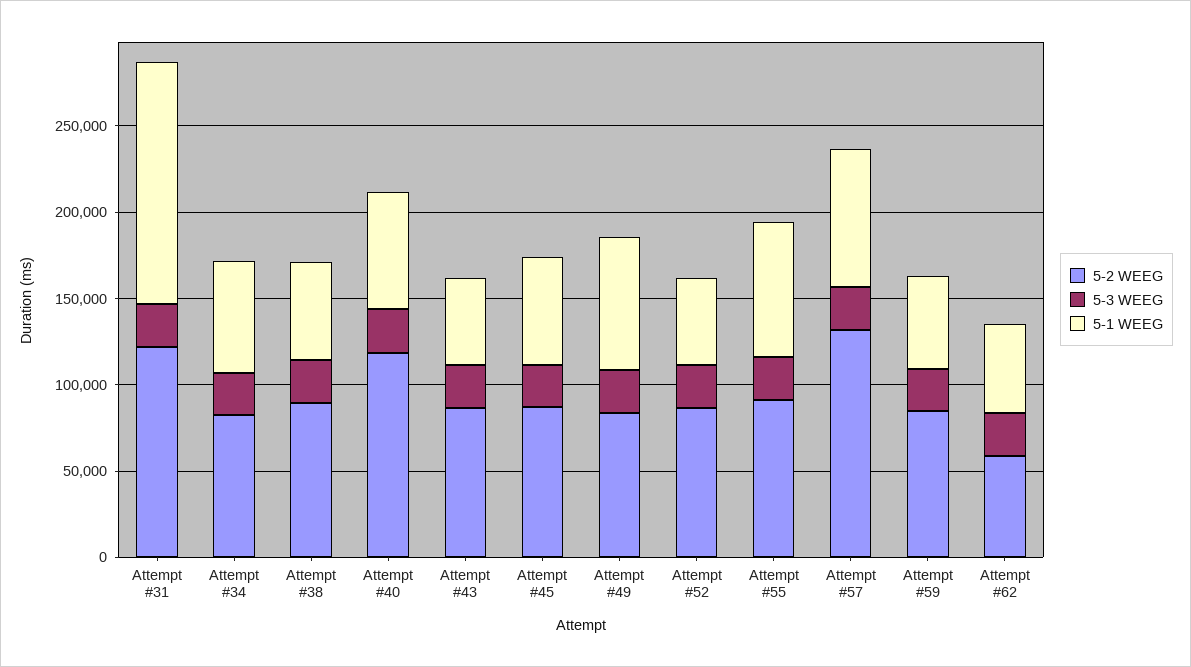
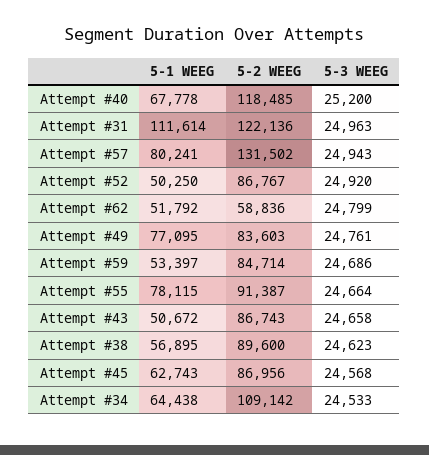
  {
    "5-2 WEEG": {
      "Attempt #31": 122136,
-     "Attempt #34": 80000,
+     "Attempt #34": 109142,
      "Attempt #38": 89600,
      "Attempt #40": 118485,
      "Attempt #43": 86743,
      "Attempt #45": 86956,
      "Attempt #49": 83603,
      "Attempt #52": 86767,
      "Attempt #55": 91387,
      "Attempt #57": 131502,
      "Attempt #59": 84714,
      "Attempt #62": 58836
    },
    "5-3 WEEG": {
      "Attempt #31": 24963,
      "Attempt #34": 24533,
      "Attempt #38": 24623,
      "Attempt #40": 25200,
      "Attempt #43": 24658,
      "Attempt #45": 24568,
      "Attempt #49": 24761,
      "Attempt #52": 24920,
      "Attempt #55": 24664,
      "Attempt #57": 24943,
      "Attempt #59": 24686,
      "Attempt #62": 24799
    },
    "5-1 WEEG": {
-     "Attempt #31": 140000,
+     "Attempt #31": 111614,
      "Attempt #34": 64438,
      "Attempt #38": 56895,
      "Attempt #40": 67778,
      "Attempt #43": 50672,
      "Attempt #45": 62743,
      "Attempt #49": 77095,
      "Attempt #52": 50250,
      "Attempt #55": 78115,
      "Attempt #57": 80241,
      "Attempt #59": 53397,
      "Attempt #62": 51792
    }
  }

